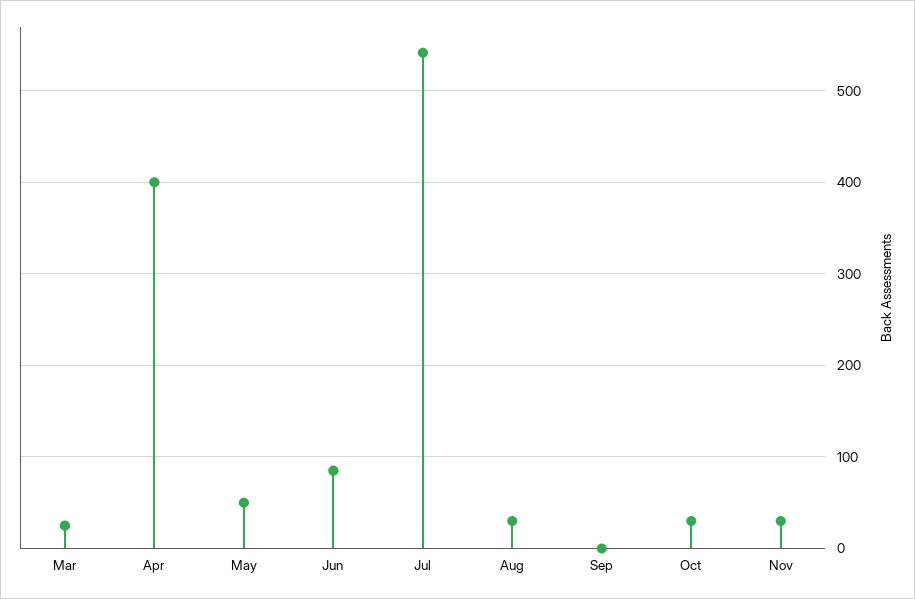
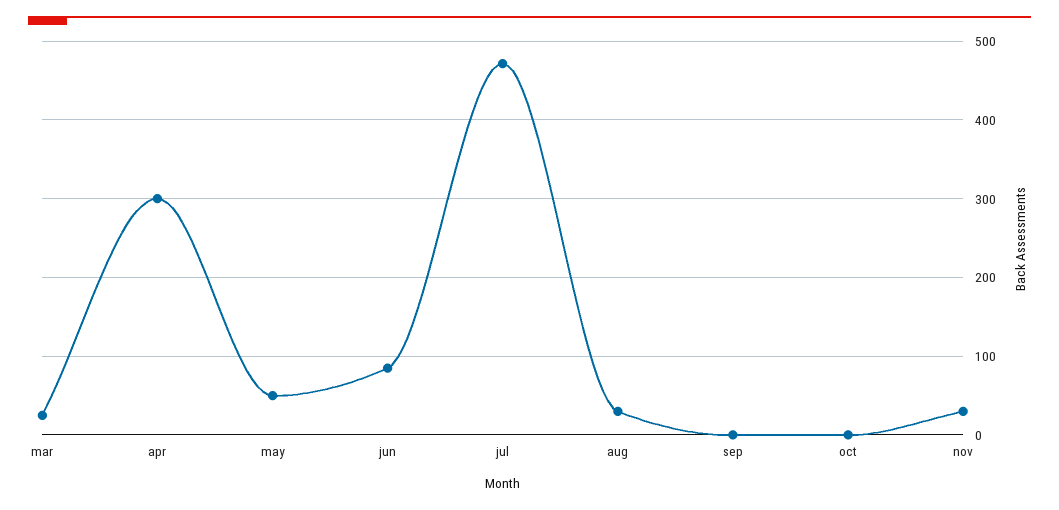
  {
    "Mar": 30,
-   "Apr": 400,
+   "Apr": 300,
    "May": 50,
    "Jun": 90,
-   "Jul": 540,
+   "Jul": 470,
    "Aug": 30,
    "Sep": 0,
-   "Oct": 30,
+   "Oct": 0,
    "Nov": 30
  }

